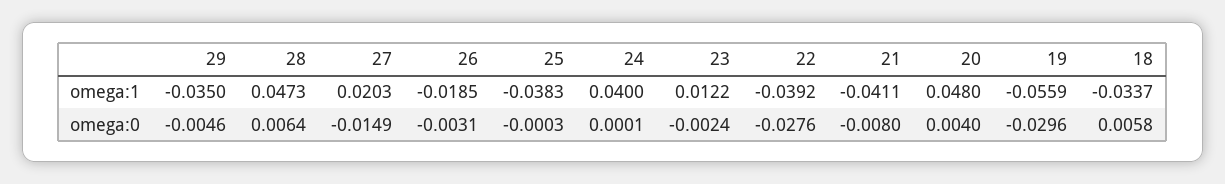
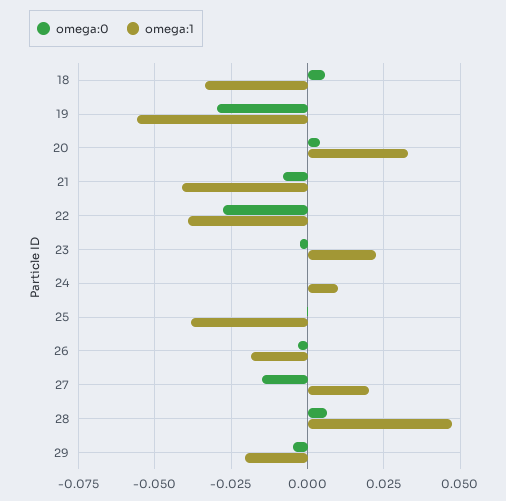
  {
    "omega:1": {
-     "29": -0.035,
+     "29": -0.02,
      "28": 0.0473,
      "27": 0.0203,
      "26": -0.0185,
      "25": -0.0383,
-     "24": 0.04,
+     "24": 0.01,
-     "23": 0.0122,
+     "23": 0.0225,
      "22": -0.0392,
      "21": -0.0411,
-     "20": 0.048,
+     "20": 0.0325,
      "19": -0.0559,
      "18": -0.0337
    },
    "omega:0": {
      "29": -0.0046,
      "28": 0.0064,
      "27": -0.0149,
      "26": -0.0031,
      "25": -0.0003,
      "24": 0.0001,
      "23": -0.0024,
      "22": -0.0276,
      "21": -0.008,
      "20": 0.004,
      "19": -0.0296,
      "18": 0.0058
    }
  }

